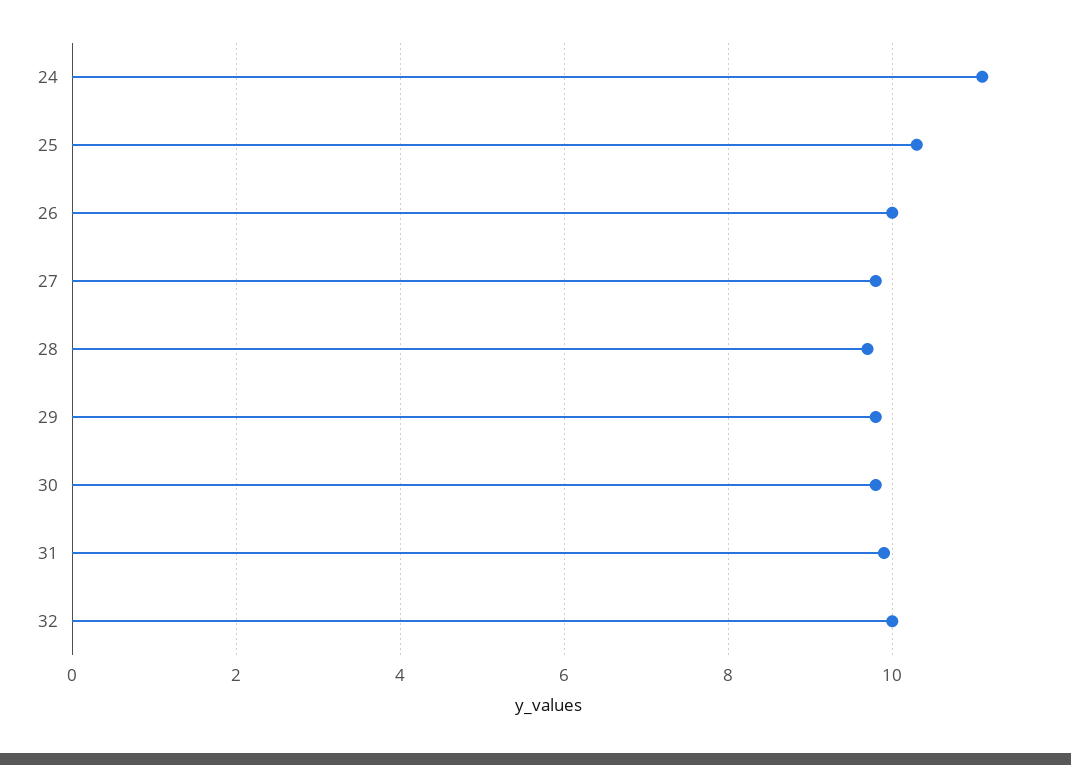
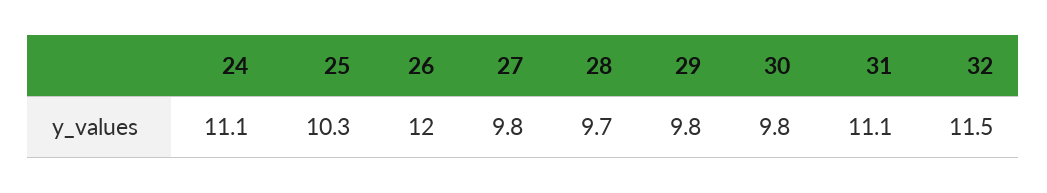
  {
    "24": 11.1,
    "25": 10.3,
-   "26": 10,
+   "26": 12,
    "27": 9.8,
    "28": 9.7,
    "29": 9.8,
    "30": 9.8,
-   "31": 10,
+   "31": 11.1,
-   "32": 10
+   "32": 11.5
  }

